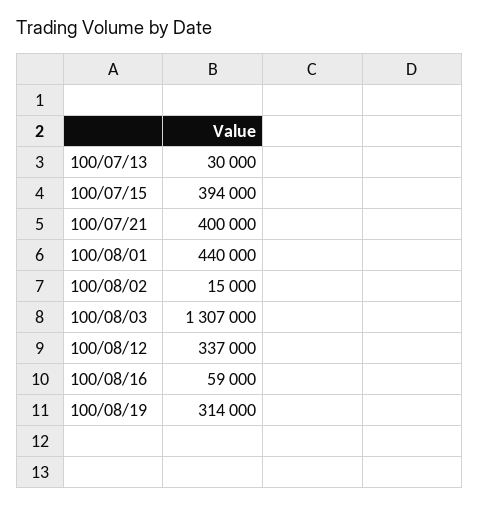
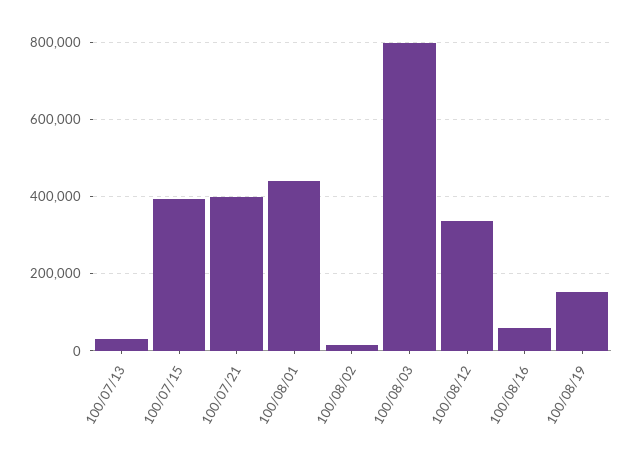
  {
    "100/07/13": 30000,
    "100/07/15": 394000,
    "100/07/21": 400000,
    "100/08/01": 440000,
    "100/08/02": 15000,
-   "100/08/03": 1307000,
+   "100/08/03": 800000,
    "100/08/12": 337000,
    "100/08/16": 59000,
-   "100/08/19": 314000
+   "100/08/19": 160000
  }

